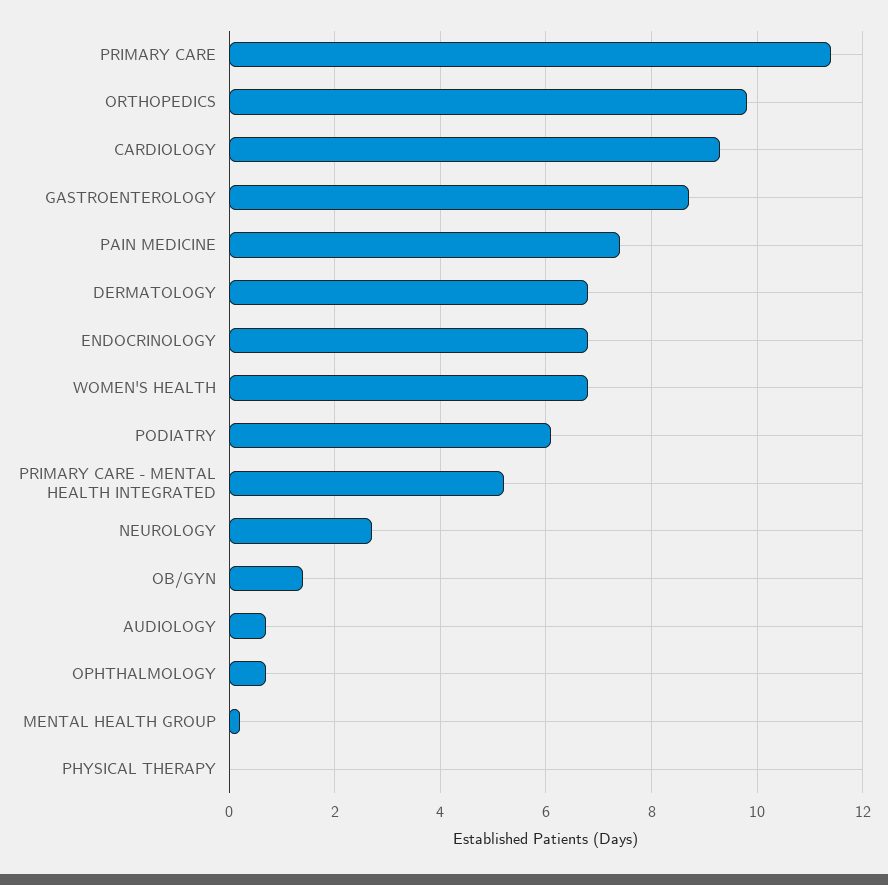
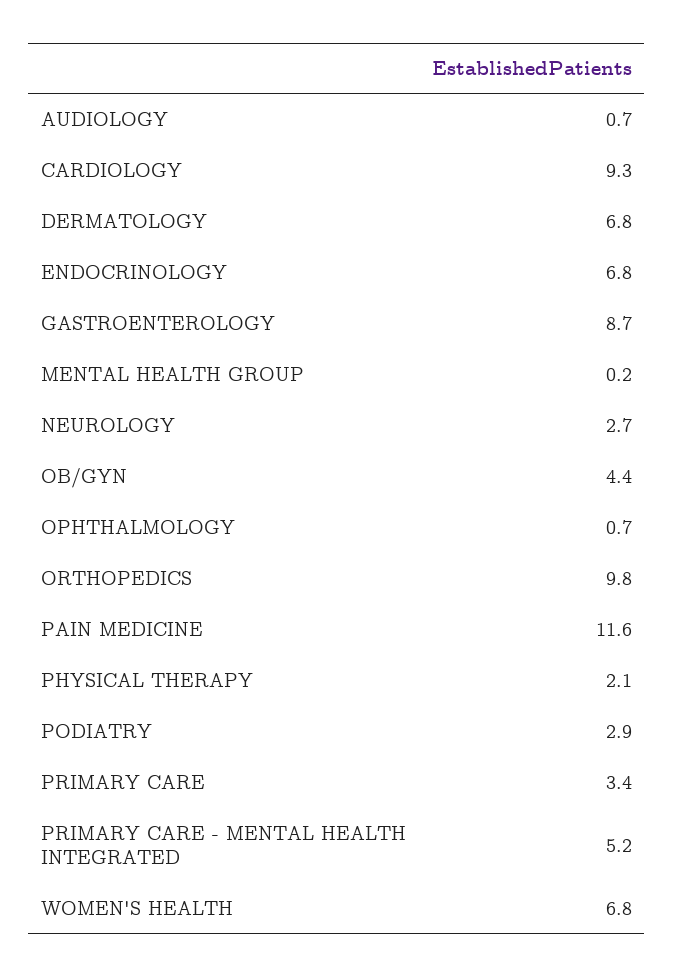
  {
-   "PRIMARY CARE": 11.5,
+   "PRIMARY CARE": 3.4,
    "ORTHOPEDICS": 9.8,
    "CARDIOLOGY": 9.3,
    "GASTROENTEROLOGY": 8.7,
-   "PAIN MEDICINE": 7.5,
+   "PAIN MEDICINE": 11.6,
    "DERMATOLOGY": 6.8,
    "ENDOCRINOLOGY": 6.8,
    "WOMEN'S HEALTH": 6.8,
-   "PODIATRY": 6,
+   "PODIATRY": 2.9,
    "PRIMARY CARE - MENTAL HEALTH INTEGRATED": 5.2,
    "NEUROLOGY": 2.7,
-   "OB/GYN": 1.5,
+   "OB/GYN": 4.4,
    "AUDIOLOGY": 0.7,
    "OPHTHALMOLOGY": 0.7,
    "MENTAL HEALTH GROUP": 0.2,
-   "PHYSICAL THERAPY": 0
+   "PHYSICAL THERAPY": 2.1
  }

